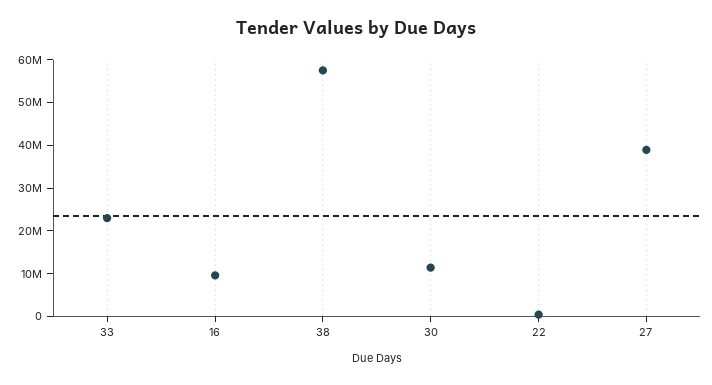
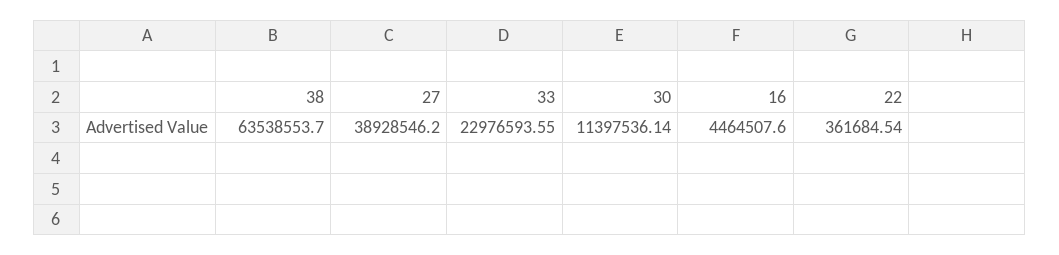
  {
    "33": 22976593.55,
-   "16": 10000000,
+   "16": 4464507.6,
-   "38": 58000000,
+   "38": 63538553.7,
    "30": 11397536.14,
    "22": 361684.54,
    "27": 38928546.2
  }

